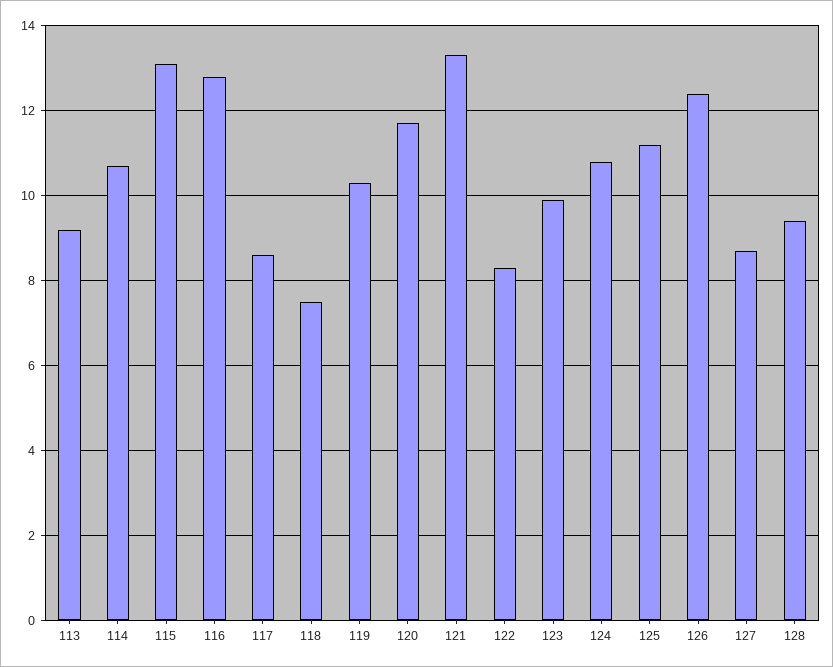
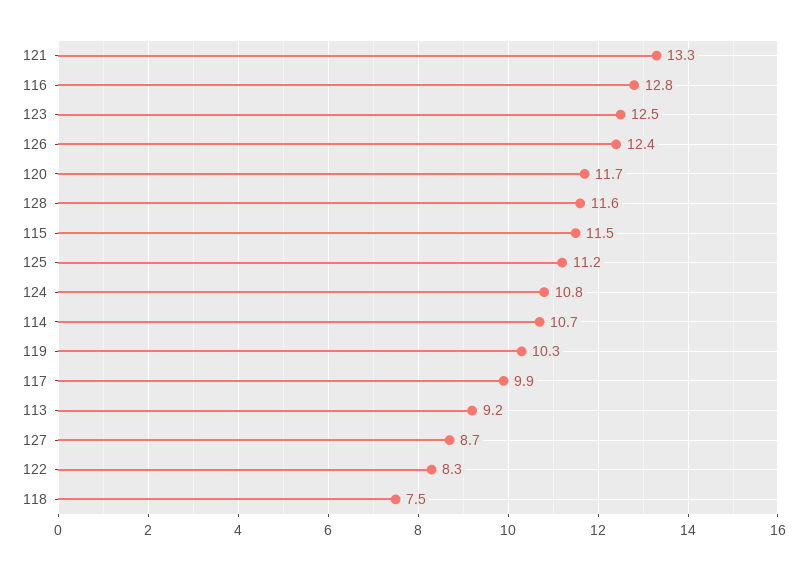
  {
    "113": 9.2,
    "114": 10.7,
-   "115": 13,
+   "115": 11.5,
    "116": 12.8,
-   "117": 8.5,
+   "117": 9.9,
    "118": 7.5,
    "119": 10.3,
    "120": 11.7,
    "121": 13.3,
    "122": 8.3,
-   "123": 10,
+   "123": 12.5,
    "124": 10.8,
    "125": 11.2,
    "126": 12.4,
    "127": 8.7,
-   "128": 9.5
+   "128": 11.6
  }

